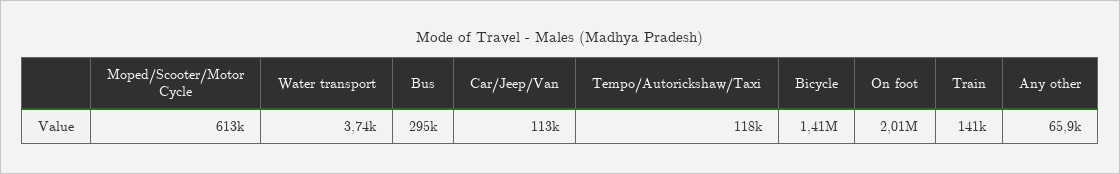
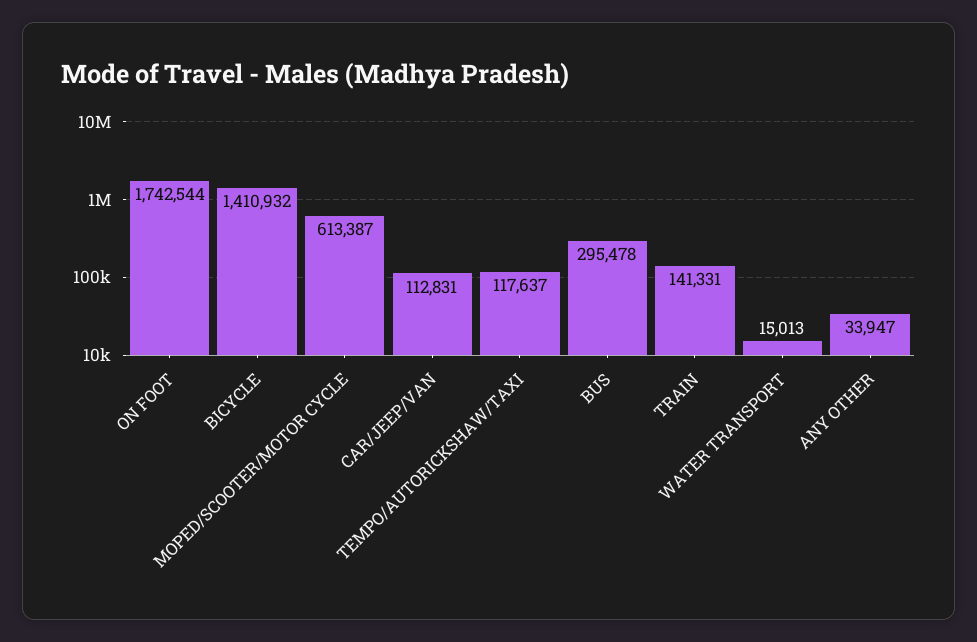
  {
    "Moped/Scooter/Motor Cycle": 613387,
-   "Water transport": 3740,
+   "Water transport": 15013,
    "Bus": 295478,
    "Car/Jeep/Van": 112831,
    "Tempo/Autorickshaw/Taxi": 117637,
    "Bicycle": 1410932,
-   "On foot": 2010000,
+   "On foot": 1742544,
    "Train": 141331,
-   "Any other": 65900
+   "Any other": 33947
  }

